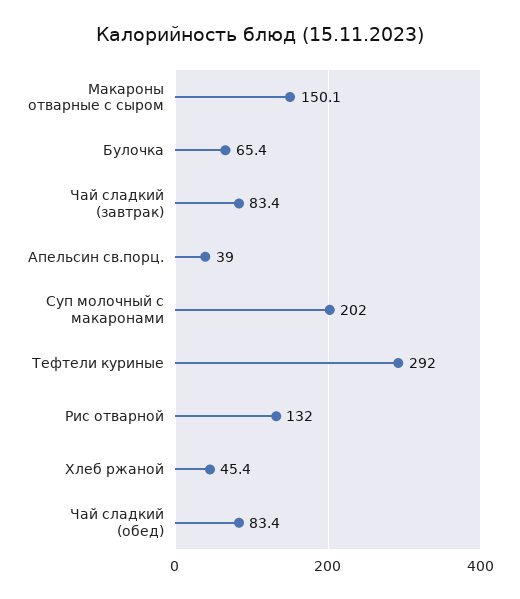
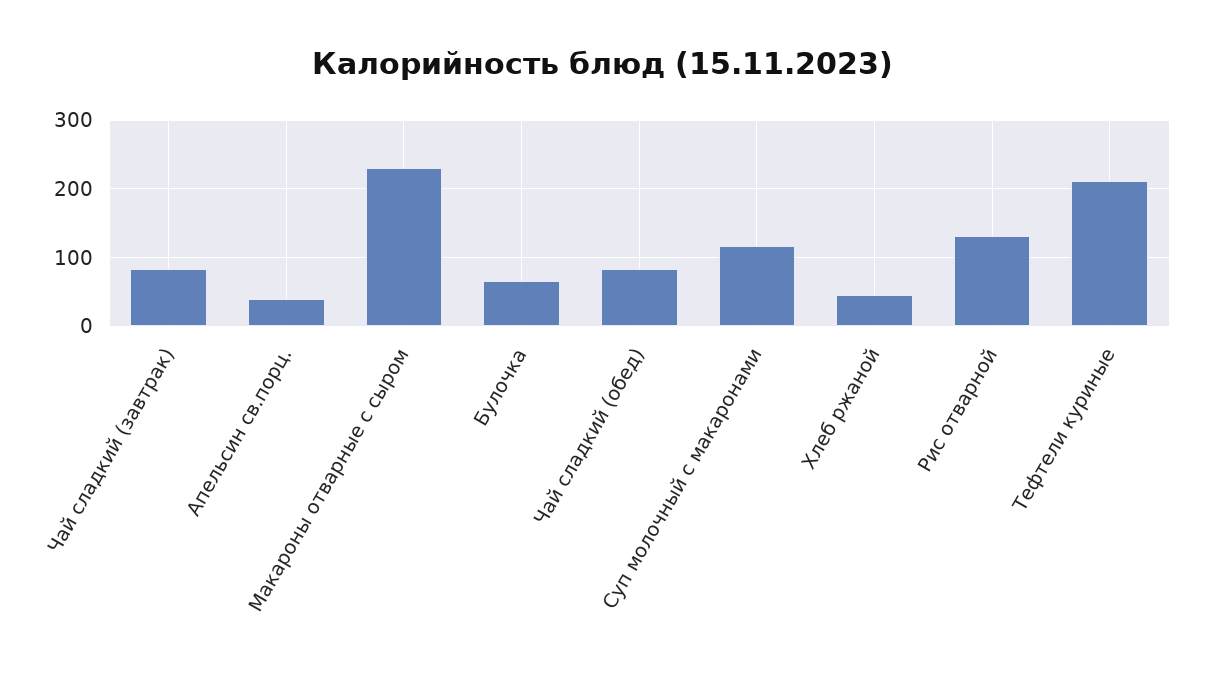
  {
-   "Макароны отварные с сыром": 150.1,
+   "Макароны отварные с сыром": 230,
    "Булочка": 65.4,
    "Чай сладкий (завтрак)": 83.4,
    "Апельсин св.порц.": 39,
-   "Суп молочный с макаронами": 202,
+   "Суп молочный с макаронами": 120,
-   "Тефтели куриные": 292,
+   "Тефтели куриные": 210,
    "Рис отварной": 132,
    "Хлеб ржаной": 45.4,
    "Чай сладкий (обед)": 83.4
  }

